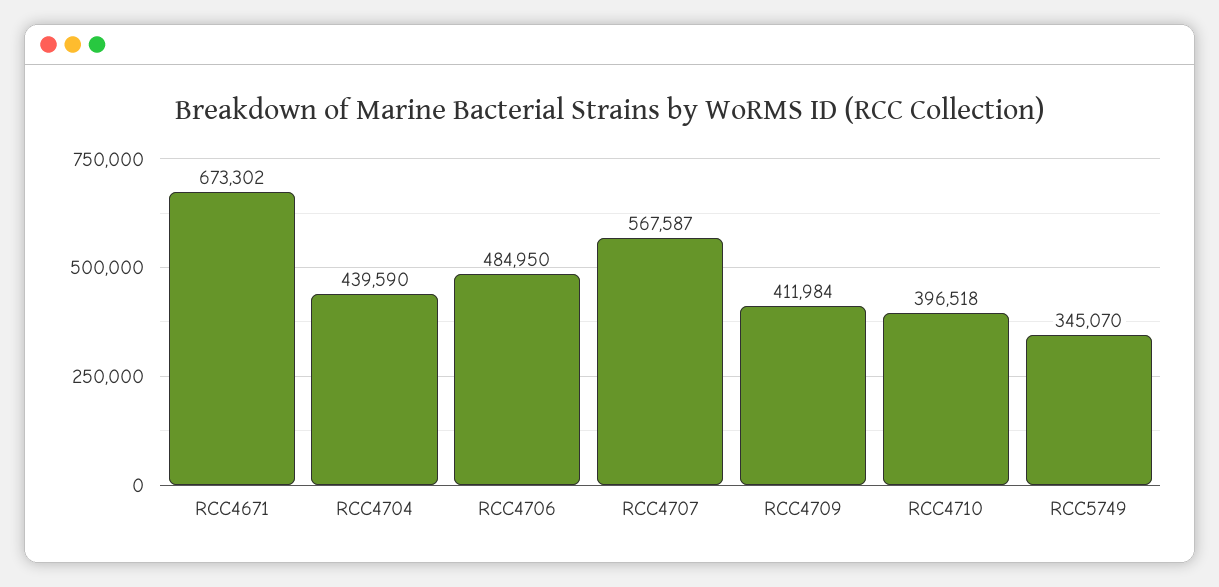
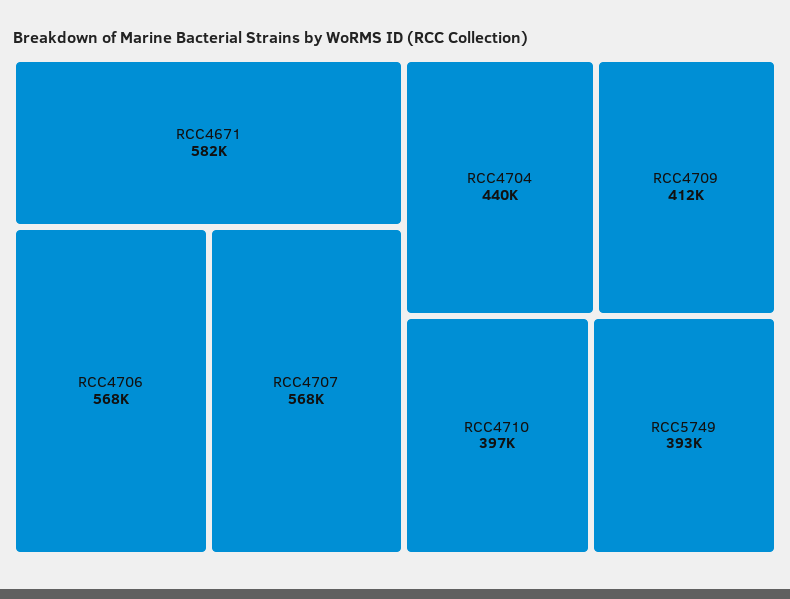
  {
-   "RCC4671": 673302,
+   "RCC4671": 582000,
    "RCC4704": 439590,
-   "RCC4706": 484950,
+   "RCC4706": 568000,
    "RCC4707": 567587,
    "RCC4709": 411984,
    "RCC4710": 396518,
-   "RCC5749": 345070
+   "RCC5749": 393000
  }

